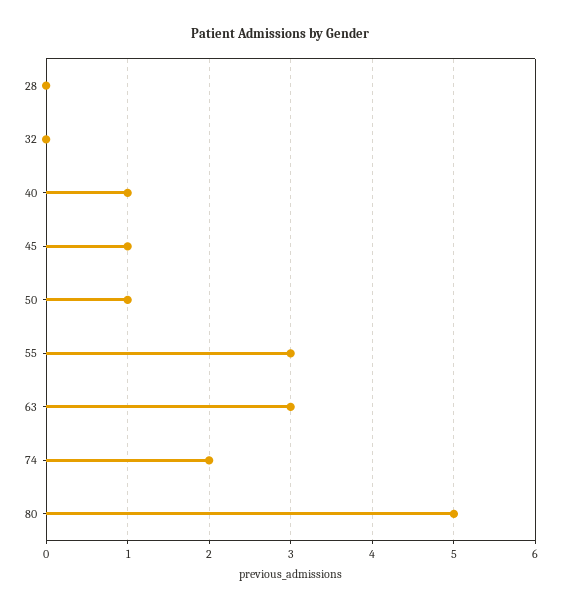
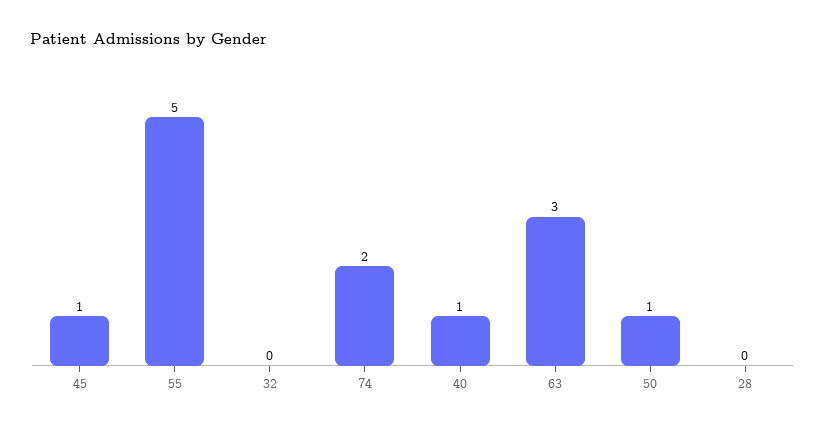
  {
    "28": 0,
    "32": 0,
    "40": 1,
    "45": 1,
    "50": 1,
-   "55": 3,
+   "55": 5,
    "63": 3,
-   "74": 2,
+   "74": 2
-   "80": 5
  }

